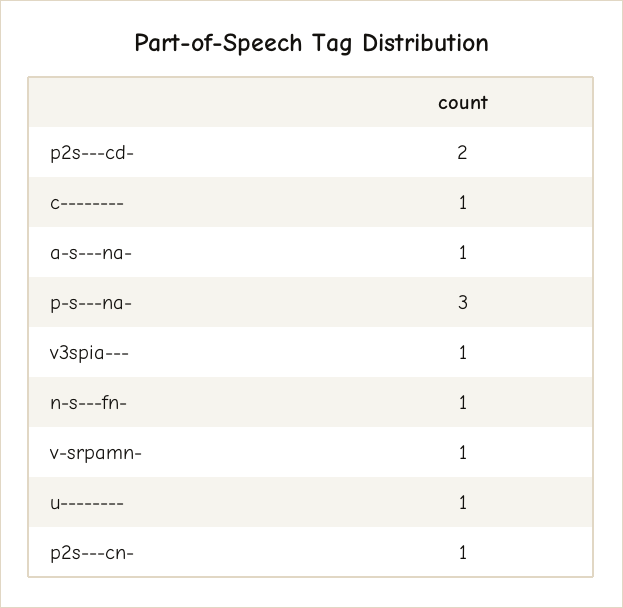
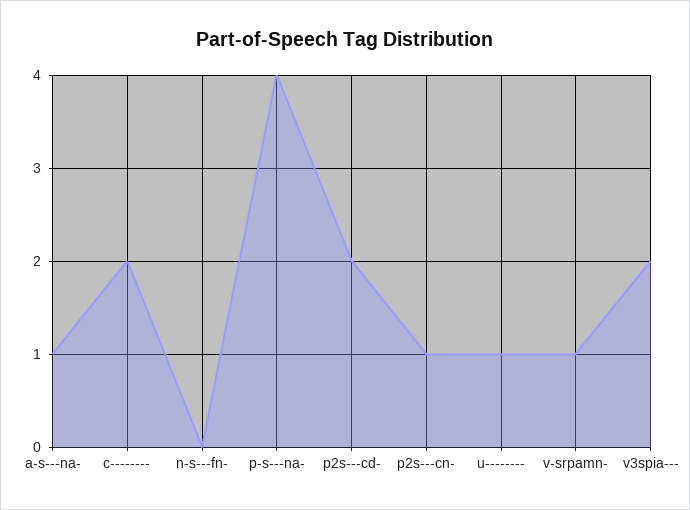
  {
    "p2s---cd-": 2,
-   "c--------": 1,
+   "c--------": 2,
    "a-s---na-": 1,
-   "p-s---na-": 3,
+   "p-s---na-": 4,
-   "v3spia---": 1,
+   "v3spia---": 2,
-   "n-s---fn-": 1,
+   "n-s---fn-": 0,
    "v-srpamn-": 1,
    "u--------": 1,
    "p2s---cn-": 1
  }

